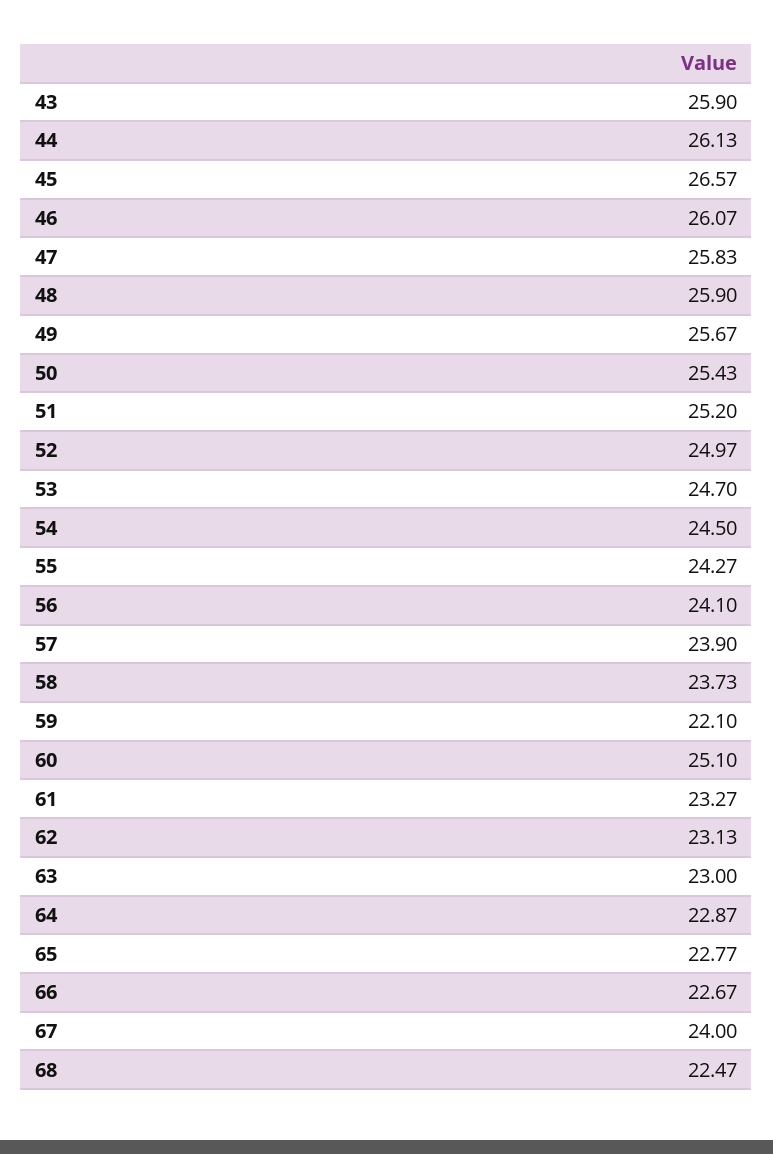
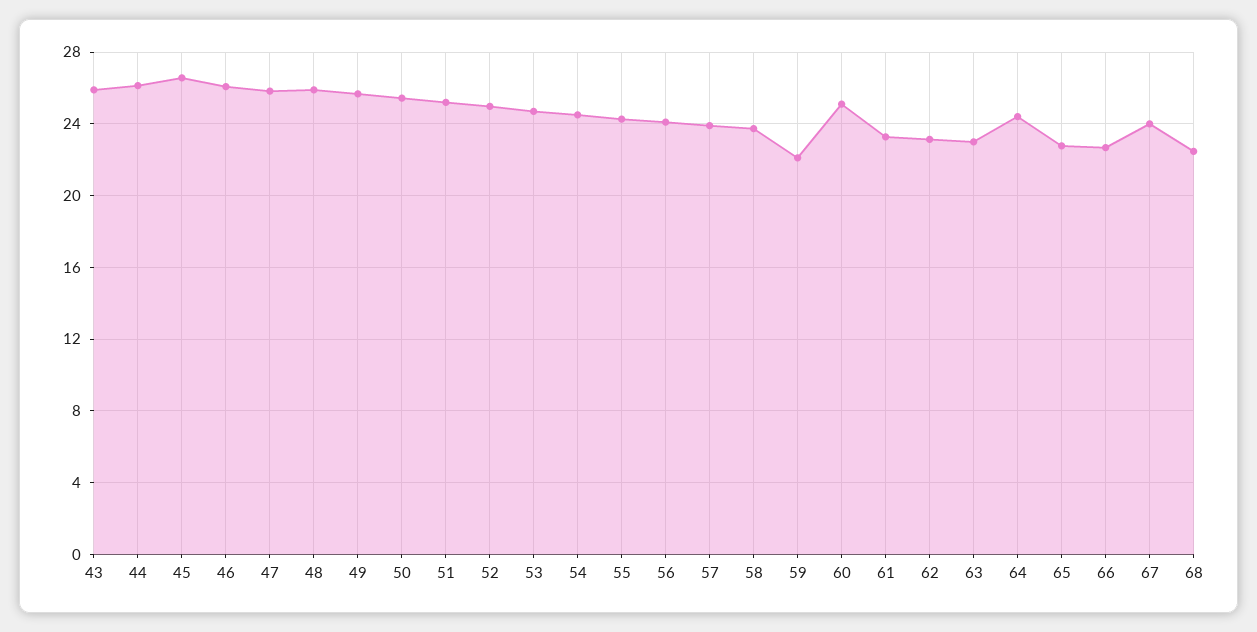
  {
    "43": 25.9,
    "44": 26.13,
    "45": 26.57,
    "46": 26.07,
    "47": 25.83,
    "48": 25.9,
    "49": 25.67,
    "50": 25.43,
    "51": 25.2,
    "52": 24.97,
    "53": 24.7,
    "54": 24.5,
    "55": 24.27,
    "56": 24.1,
    "57": 23.9,
    "58": 23.73,
    "59": 22.1,
    "60": 25.1,
    "61": 23.27,
    "62": 23.13,
    "63": 23,
-   "64": 22.87,
+   "64": 24.5,
    "65": 22.77,
    "66": 22.67,
    "67": 24,
    "68": 22.47
  }

